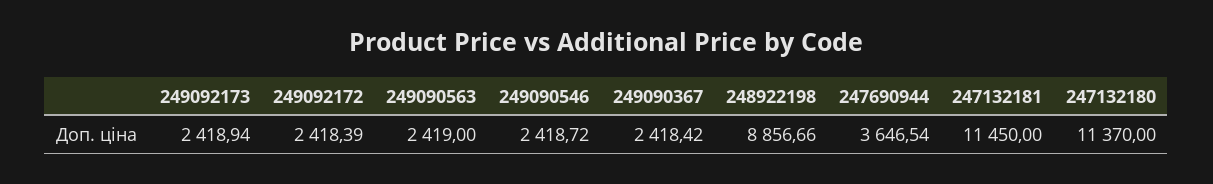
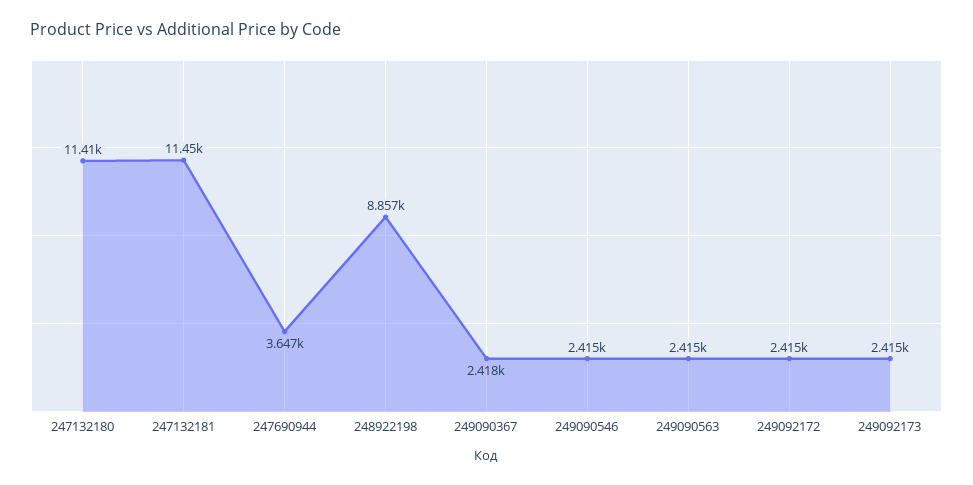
  {
-   "249092173": 2418.94,
+   "249092173": 2415,
-   "249092172": 2418.39,
+   "249092172": 2415,
-   "249090563": 2419,
+   "249090563": 2415,
-   "249090546": 2418.72,
+   "249090546": 2415,
    "249090367": 2418.42,
    "248922198": 8856.66,
    "247690944": 3646.54,
    "247132181": 11450,
-   "247132180": 11370
+   "247132180": 11410
  }

